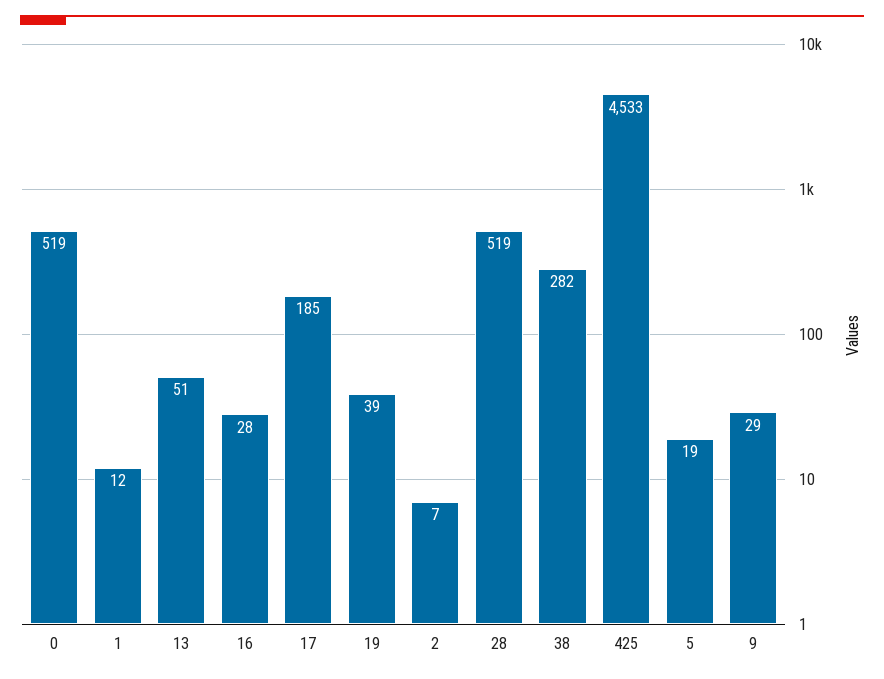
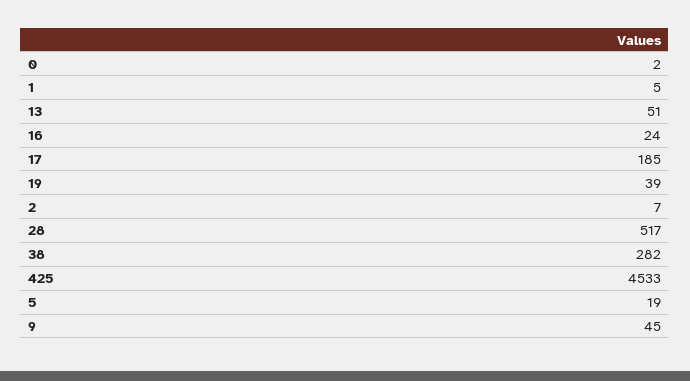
  {
-   "0": 519,
+   "0": 2,
-   "1": 12,
+   "1": 5,
    "13": 51,
-   "16": 28,
+   "16": 24,
    "17": 185,
    "19": 39,
    "2": 7,
-   "28": 519,
+   "28": 517,
    "38": 282,
    "425": 4533,
    "5": 19,
-   "9": 29
+   "9": 45
  }

